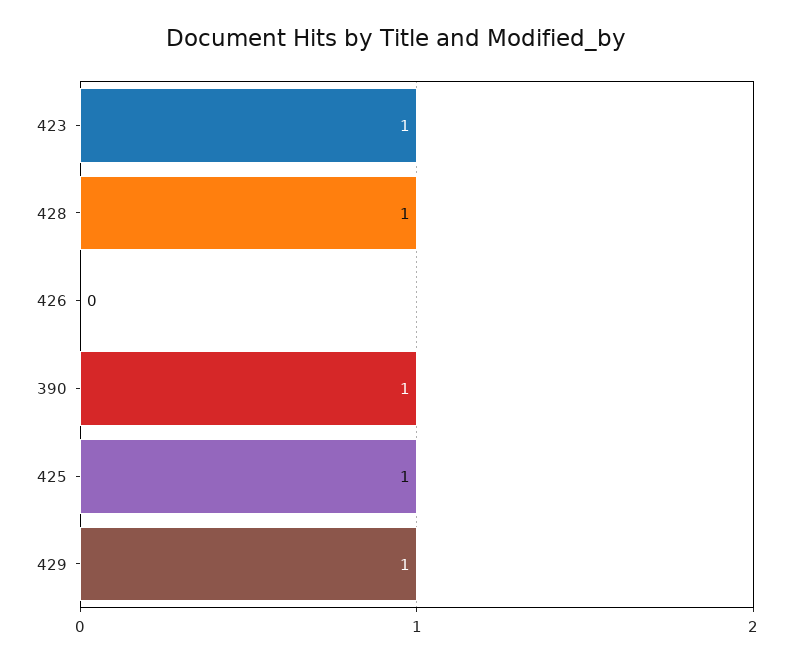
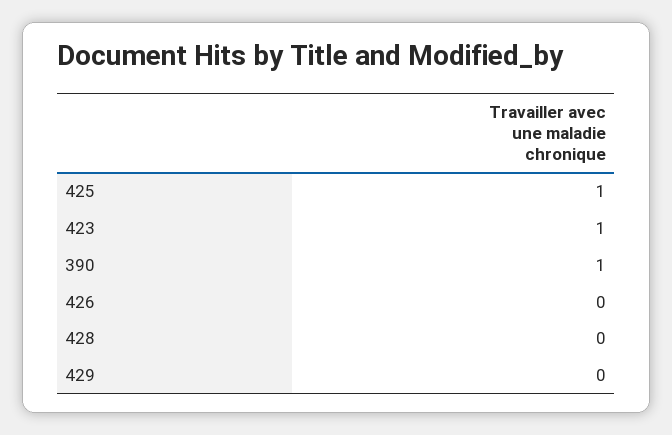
  {
    "423": 1,
-   "428": 1,
+   "428": 0,
    "426": 0,
    "390": 1,
    "425": 1,
-   "429": 1
+   "429": 0
  }

